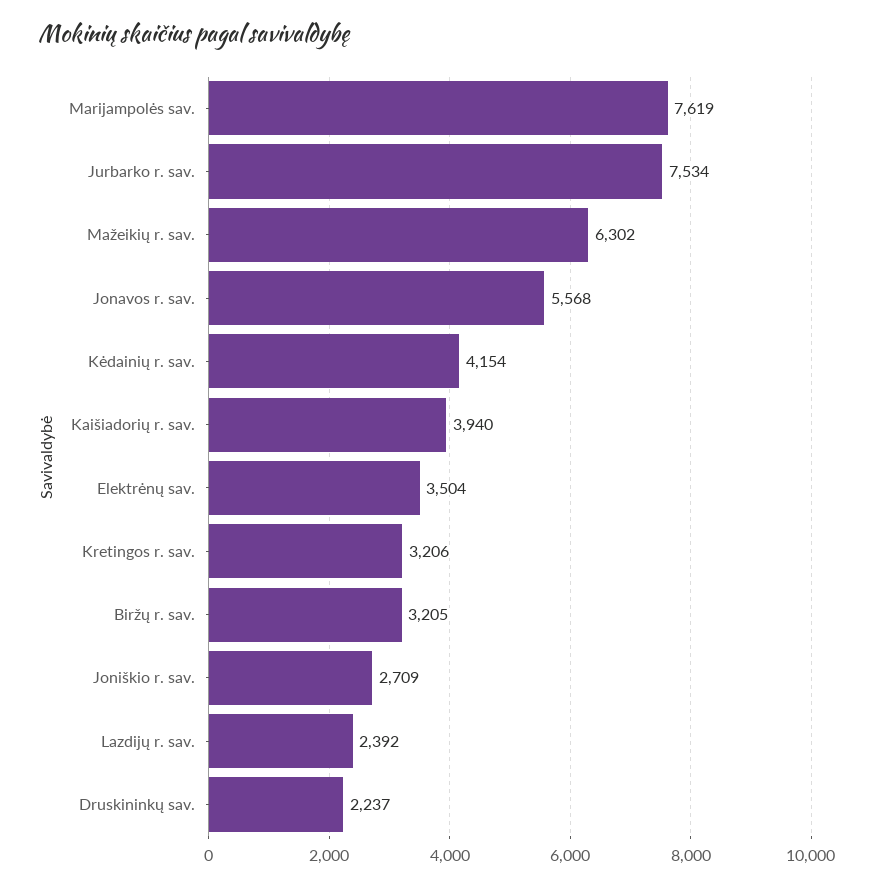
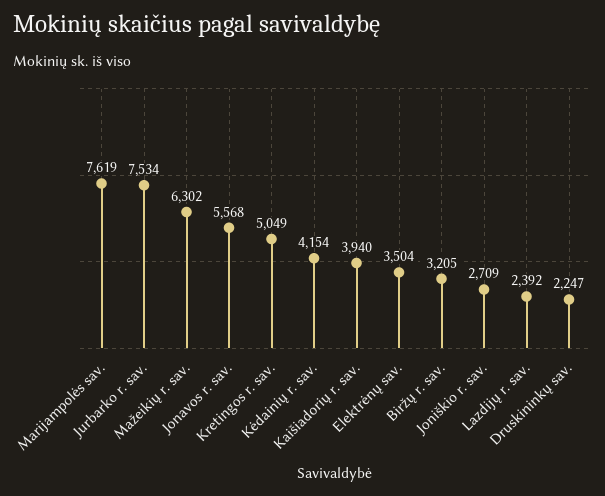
  {
    "Marijampolės sav.": 7619,
    "Jurbarko r. sav.": 7534,
    "Mažeikių r. sav.": 6302,
    "Jonavos r. sav.": 5568,
    "Kėdainių r. sav.": 4154,
    "Kaišiadorių r. sav.": 3940,
    "Elektrėnų sav.": 3504,
-   "Kretingos r. sav.": 3206,
+   "Kretingos r. sav.": 5049,
    "Biržų r. sav.": 3205,
    "Joniškio r. sav.": 2709,
    "Lazdijų r. sav.": 2392,
-   "Druskininkų sav.": 2237
+   "Druskininkų sav.": 2247
  }

